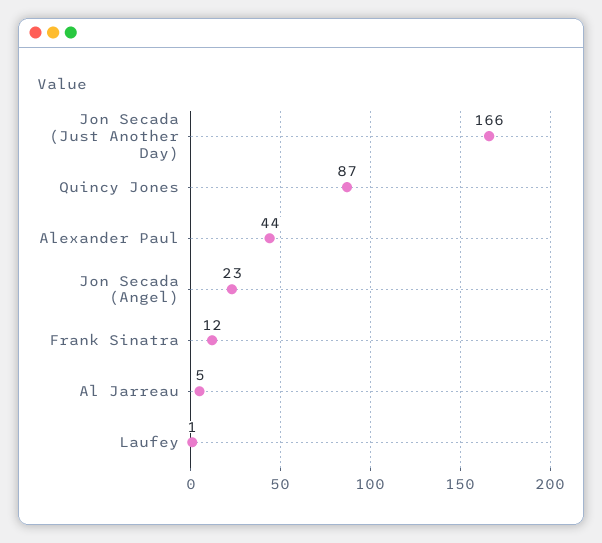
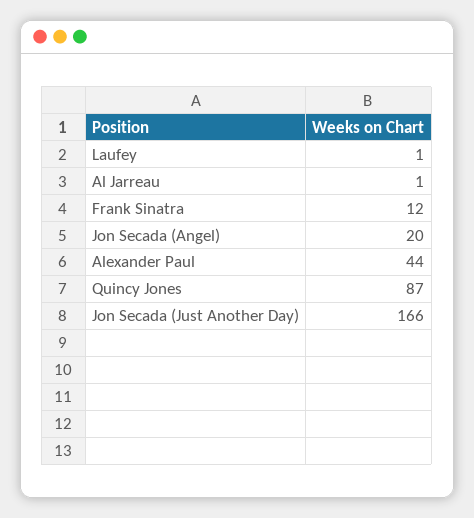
  {
    "Jon Secada (Just Another Day)": 166,
    "Quincy Jones": 87,
    "Alexander Paul": 44,
-   "Jon Secada (Angel)": 23,
+   "Jon Secada (Angel)": 20,
    "Frank Sinatra": 12,
-   "Al Jarreau": 5,
+   "Al Jarreau": 1,
    "Laufey": 1
  }

